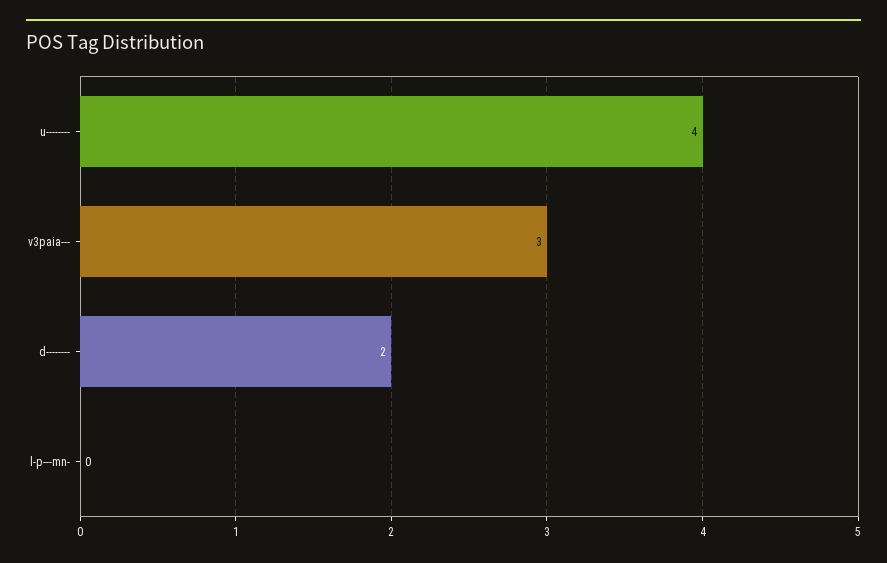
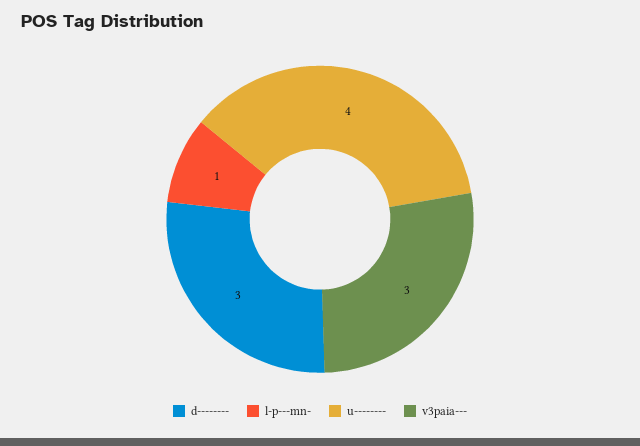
  {
    "u--------": 4,
    "v3paia---": 3,
-   "d--------": 2,
+   "d--------": 3,
-   "l-p---mn-": 0
+   "l-p---mn-": 1
  }

